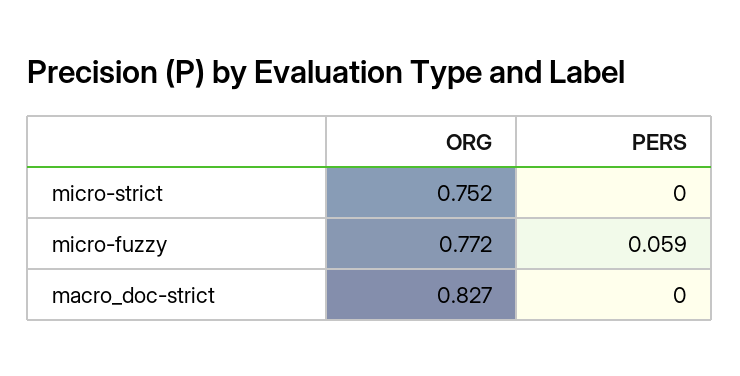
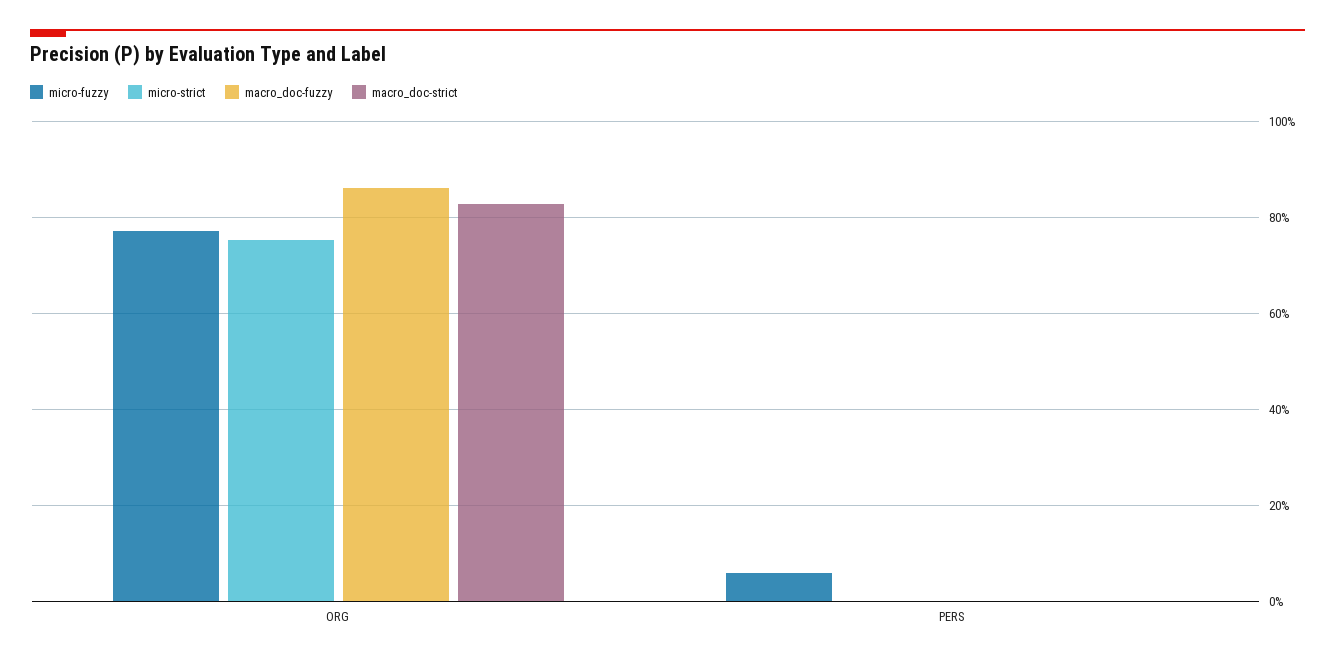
  {
    "micro-strict": {
      "ORG": 0.752,
      "PERS": 0
    },
    "micro-fuzzy": {
      "ORG": 0.772,
      "PERS": 0.059
    },
    "macro_doc-strict": {
      "ORG": 0.827,
      "PERS": 0
-   }
+   },
+   "macro_doc-fuzzy": {
+     "ORG": 0.86,
+     "PERS": 0
+   }
  }

